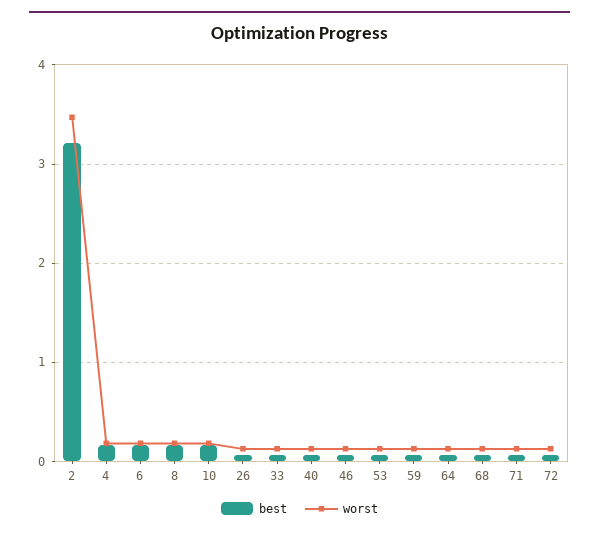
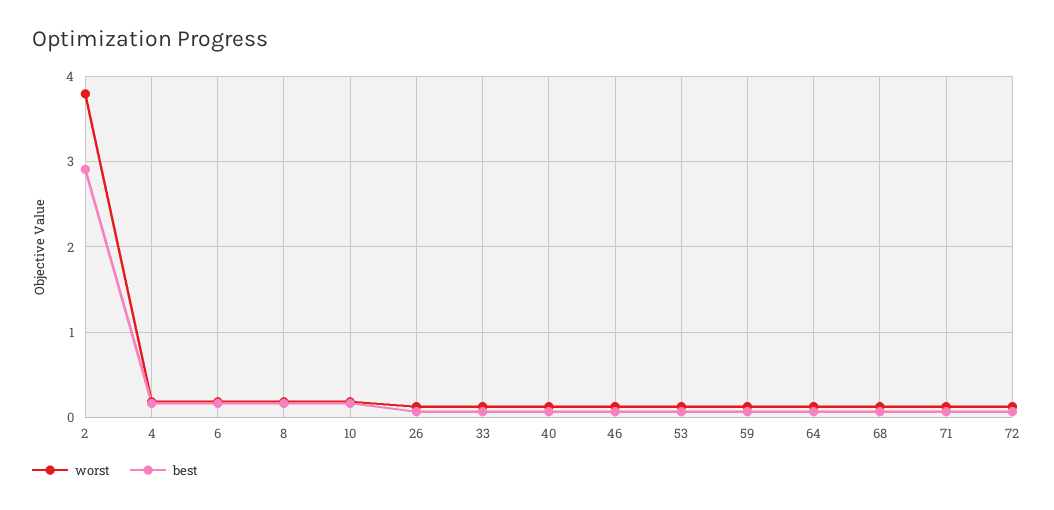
  {
    "best": {
-     "2": 3.2,
+     "2": 2.9,
      "4": 0.2,
      "6": 0.2,
      "8": 0.2,
      "10": 0.2,
      "26": 0.1,
      "33": 0.1,
      "40": 0.1,
      "46": 0.1,
      "53": 0.1,
      "59": 0.1,
      "64": 0.1,
      "68": 0.1,
      "71": 0.1,
      "72": 0.1
    },
    "worst": {
-     "2": 3.5,
+     "2": 3.8,
      "4": 0.2,
      "6": 0.2,
      "8": 0.2,
      "10": 0.2,
      "26": 0.1,
      "33": 0.1,
      "40": 0.1,
      "46": 0.1,
      "53": 0.1,
      "59": 0.1,
      "64": 0.1,
      "68": 0.1,
      "71": 0.1,
      "72": 0.1
    }
  }

